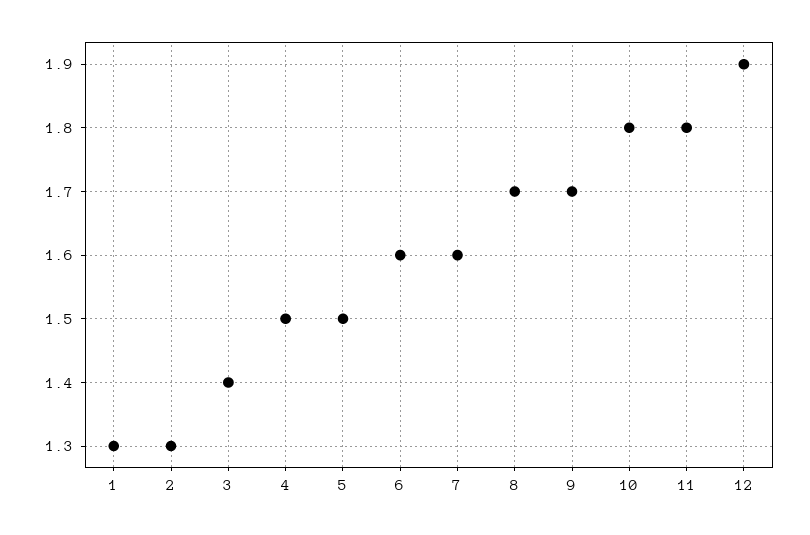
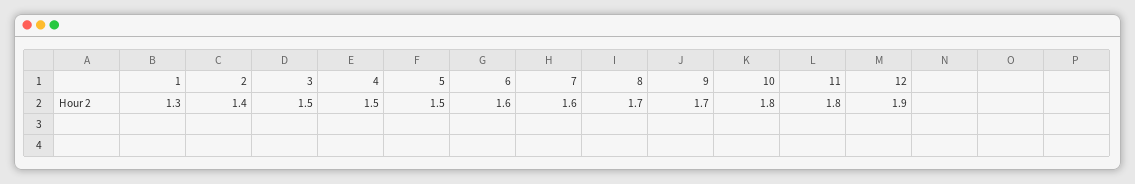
  {
    "1": 1.3,
-   "2": 1.3,
+   "2": 1.4,
-   "3": 1.4,
+   "3": 1.5,
    "4": 1.5,
    "5": 1.5,
    "6": 1.6,
    "7": 1.6,
    "8": 1.7,
    "9": 1.7,
    "10": 1.8,
    "11": 1.8,
    "12": 1.9
  }

